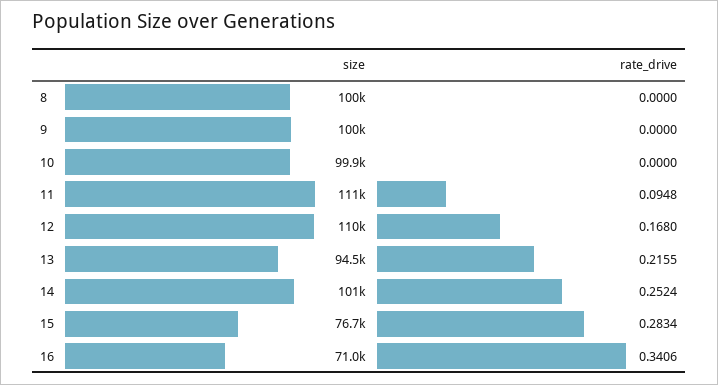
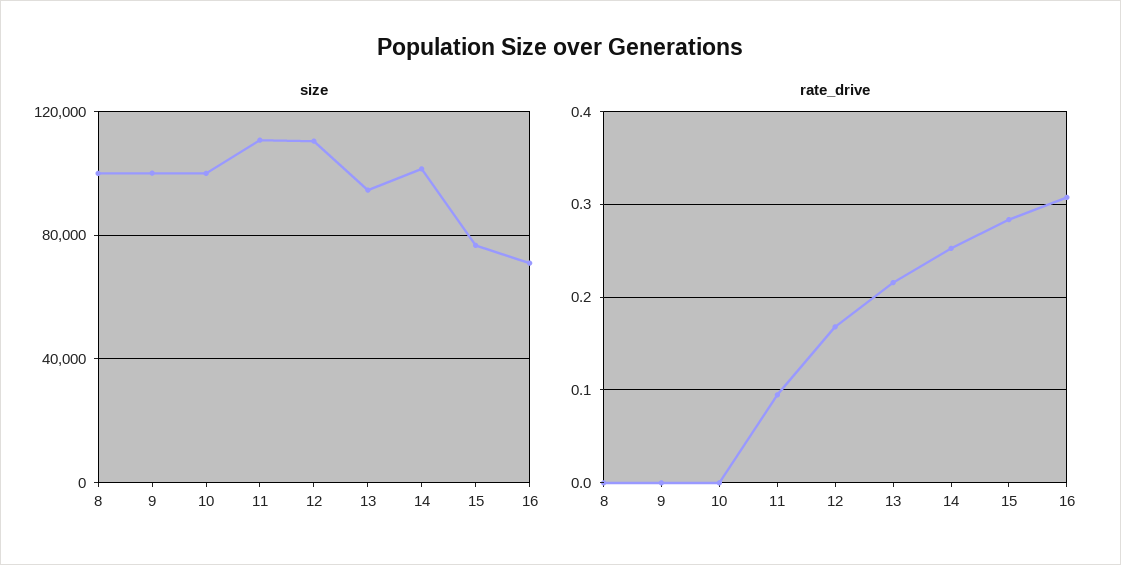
  {
    "size": {
      "8": 100000,
      "9": 100000,
      "10": 99900,
      "11": 111000,
      "12": 110000,
      "13": 94500,
      "14": 101000,
      "15": 76700,
      "16": 71000
    },
    "rate_drive": {
      "8": 0,
      "9": 0,
      "10": 0,
      "11": 0.0948,
      "12": 0.168,
      "13": 0.2155,
      "14": 0.2524,
      "15": 0.2834,
-     "16": 0.3406
+     "16": 0.31
    }
  }

